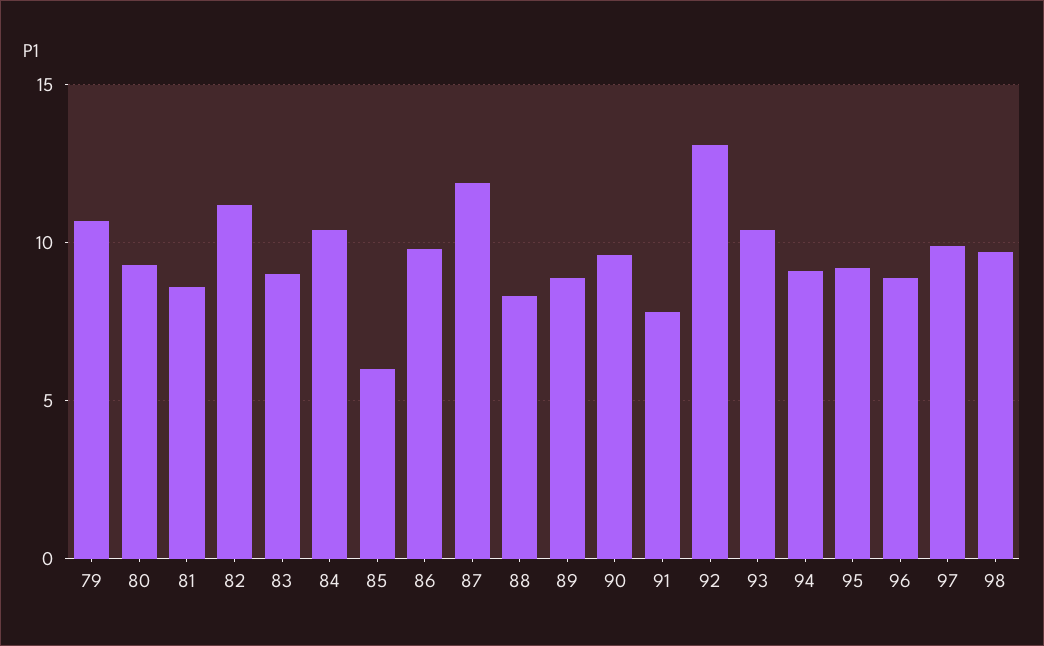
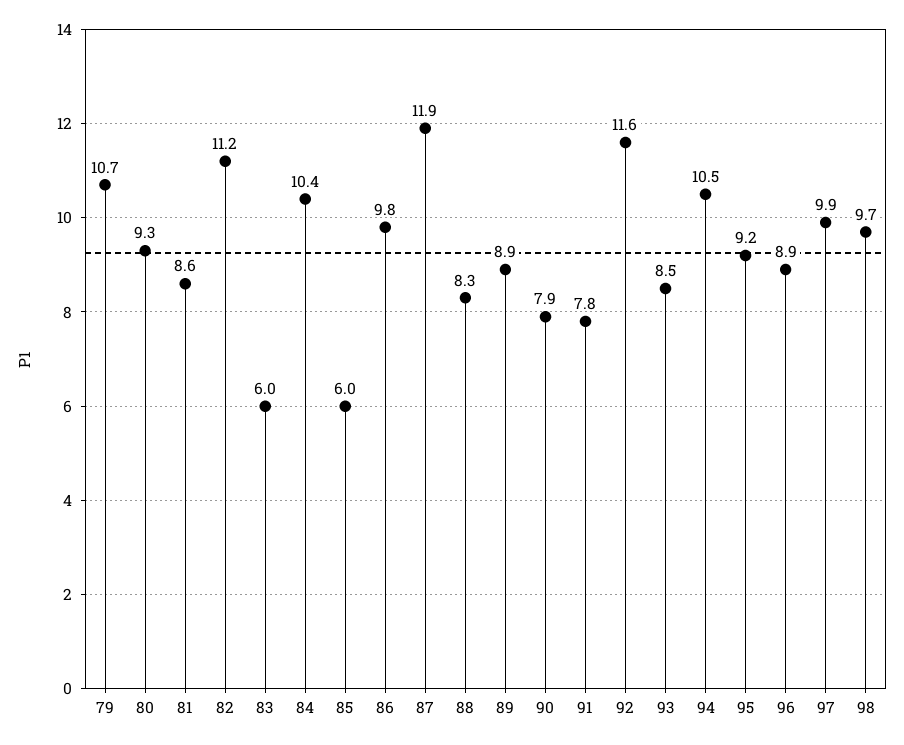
  {
    "79": 10.7,
    "80": 9.3,
    "81": 8.6,
    "82": 11.2,
-   "83": 9,
+   "83": 6,
    "84": 10.4,
    "85": 6,
    "86": 9.8,
    "87": 11.9,
    "88": 8.3,
    "89": 8.9,
-   "90": 9.5,
+   "90": 7.9,
    "91": 7.8,
-   "92": 13,
+   "92": 11.6,
-   "93": 10.5,
+   "93": 8.5,
-   "94": 9,
+   "94": 10.5,
    "95": 9.2,
    "96": 8.9,
    "97": 9.9,
    "98": 9.7
  }

